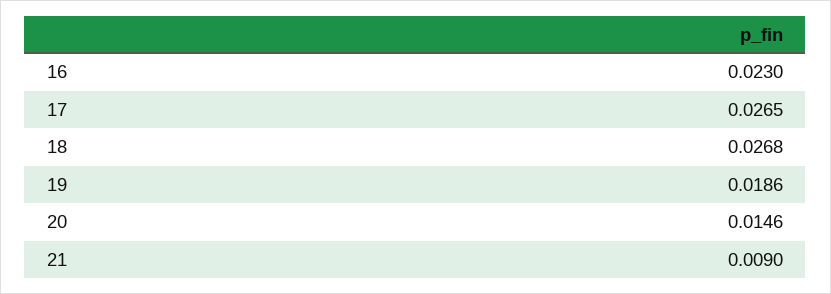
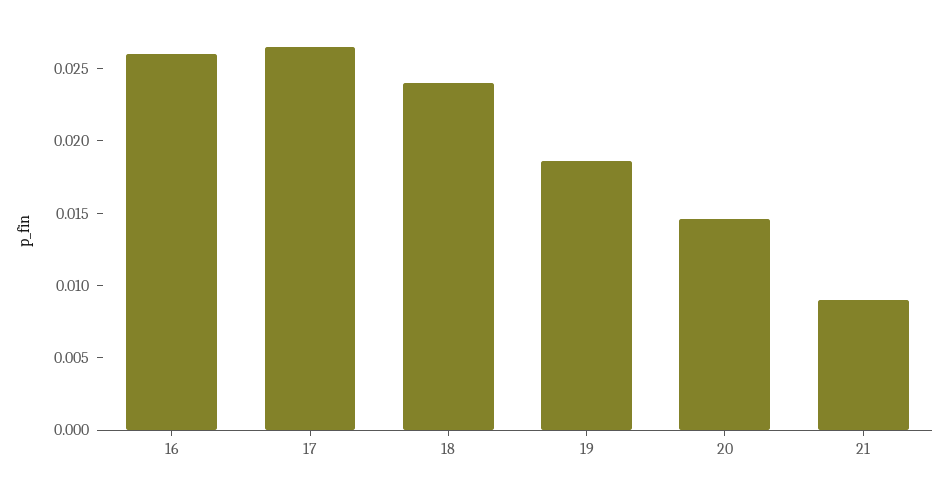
  {
-   "16": 0.023,
+   "16": 0.026,
    "17": 0.0265,
-   "18": 0.0268,
+   "18": 0.024,
    "19": 0.0186,
    "20": 0.0146,
    "21": 0.009
  }

